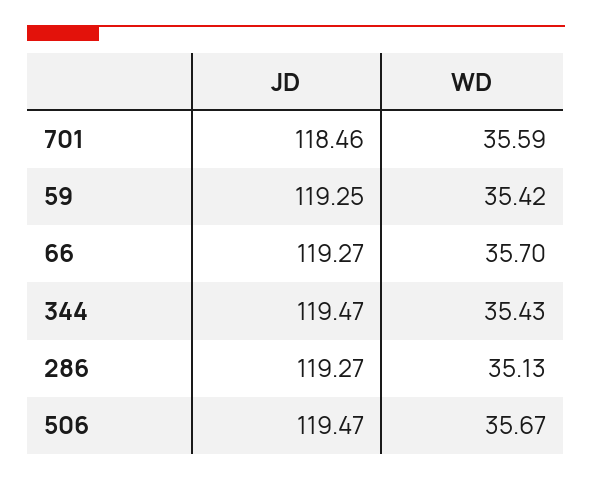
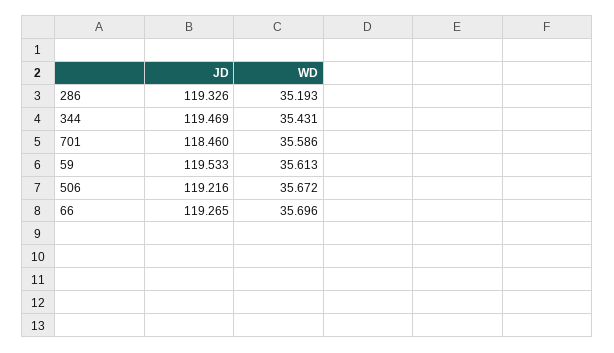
  {
    "JD": {
      "701": 118.46,
-     "59": 119.25,
+     "59": 119.533,
      "66": 119.265,
      "344": 119.469,
-     "286": 119.27,
+     "286": 119.326,
-     "506": 119.47
+     "506": 119.216
    },
    "WD": {
      "701": 35.586,
-     "59": 35.42,
+     "59": 35.613,
      "66": 35.696,
      "344": 35.431,
-     "286": 35.13,
+     "286": 35.193,
      "506": 35.672
    }
  }

